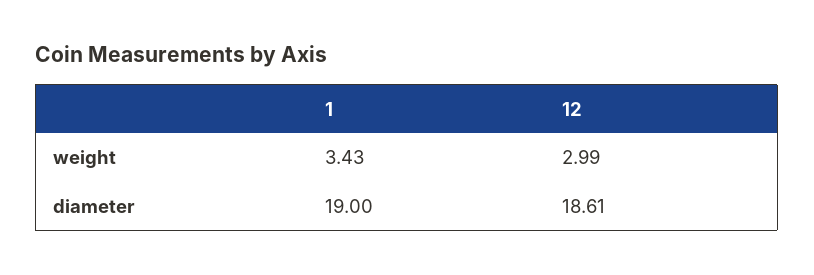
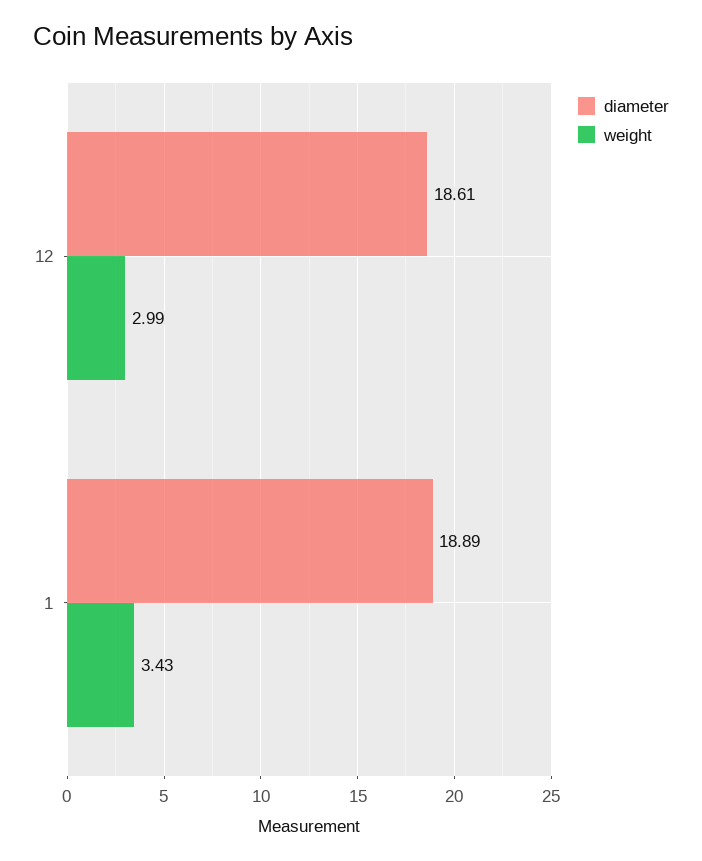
  {
    "weight": {
      "1": 3.43,
      "12": 2.99
    },
    "diameter": {
-     "1": 19,
+     "1": 18.89,
      "12": 18.61
    }
  }

